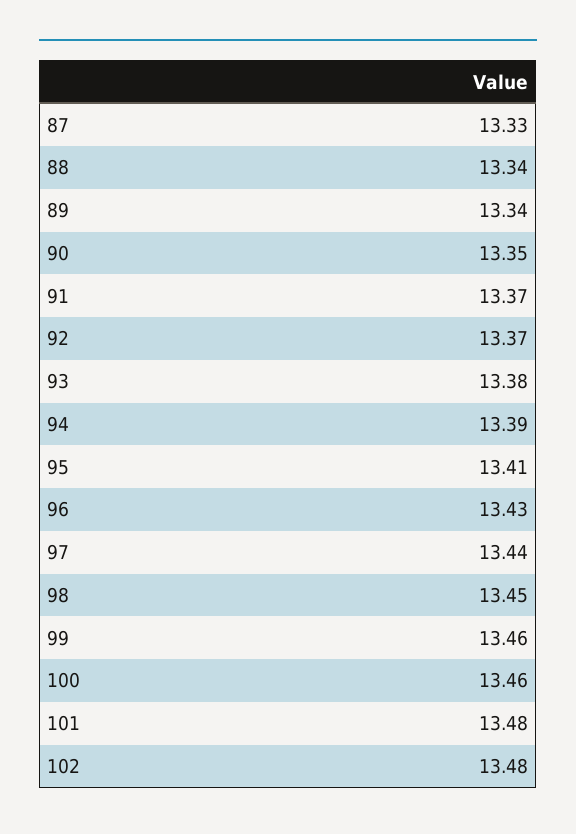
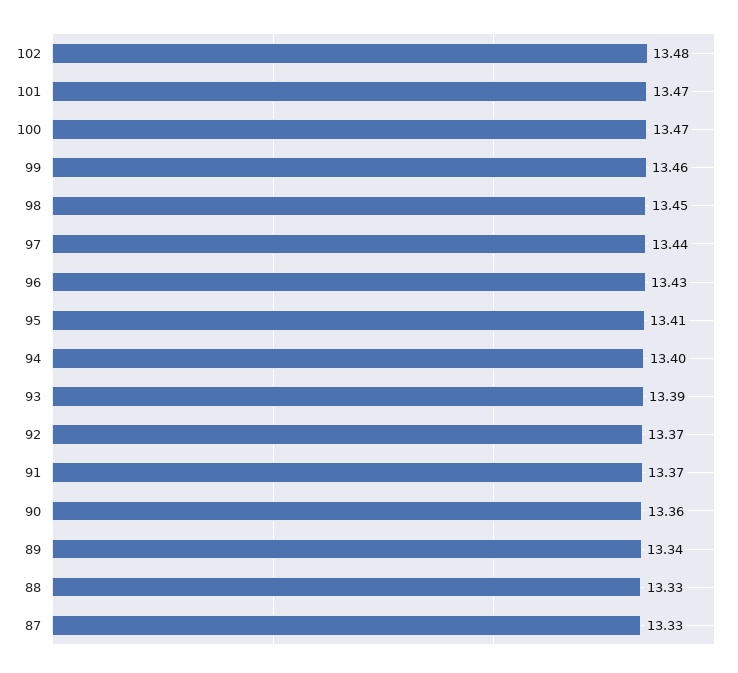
  {
    "87": 13.33,
-   "88": 13.34,
+   "88": 13.33,
    "89": 13.34,
-   "90": 13.35,
+   "90": 13.36,
    "91": 13.37,
    "92": 13.37,
-   "93": 13.38,
+   "93": 13.39,
-   "94": 13.39,
+   "94": 13.4,
    "95": 13.41,
    "96": 13.43,
    "97": 13.44,
    "98": 13.45,
    "99": 13.46,
-   "100": 13.46,
+   "100": 13.47,
-   "101": 13.48,
+   "101": 13.47,
    "102": 13.48
  }

